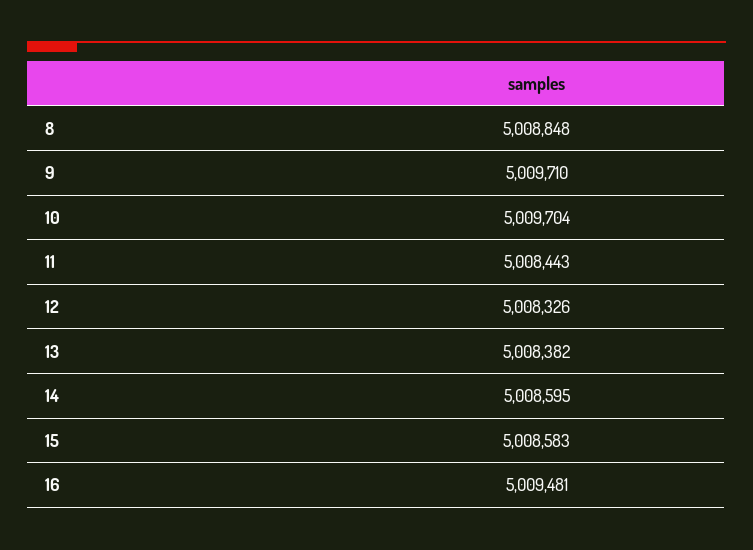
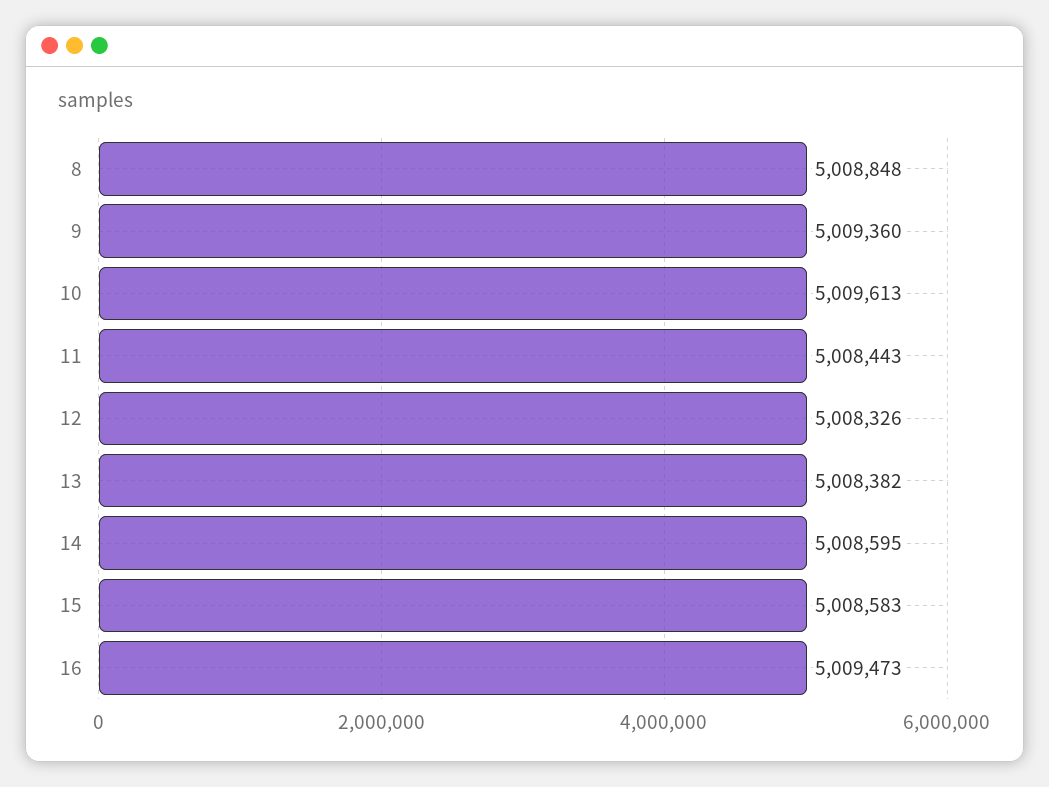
  {
    "8": 5008848,
-   "9": 5009710,
+   "9": 5009360,
-   "10": 5009704,
+   "10": 5009613,
    "11": 5008443,
    "12": 5008326,
    "13": 5008382,
    "14": 5008595,
    "15": 5008583,
-   "16": 5009481
+   "16": 5009473
  }

